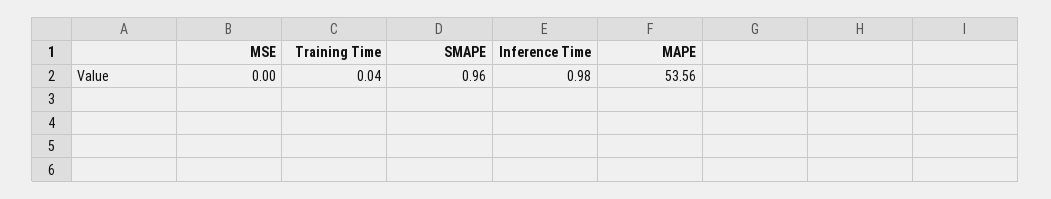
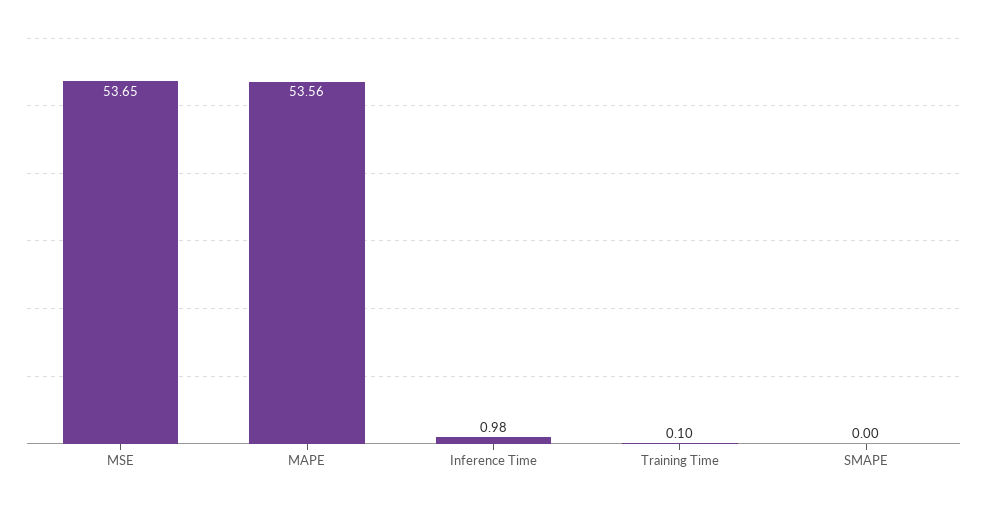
  {
-   "MSE": 0,
+   "MSE": 53.65,
-   "Training Time": 0.04,
+   "Training Time": 0.1,
-   "SMAPE": 0.96,
+   "SMAPE": 0,
    "Inference Time": 0.98,
    "MAPE": 53.56
  }

